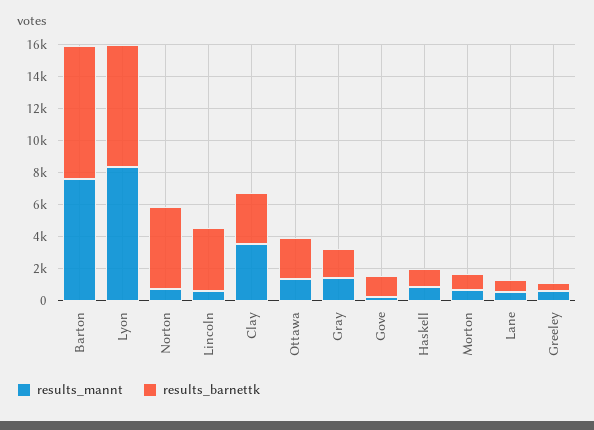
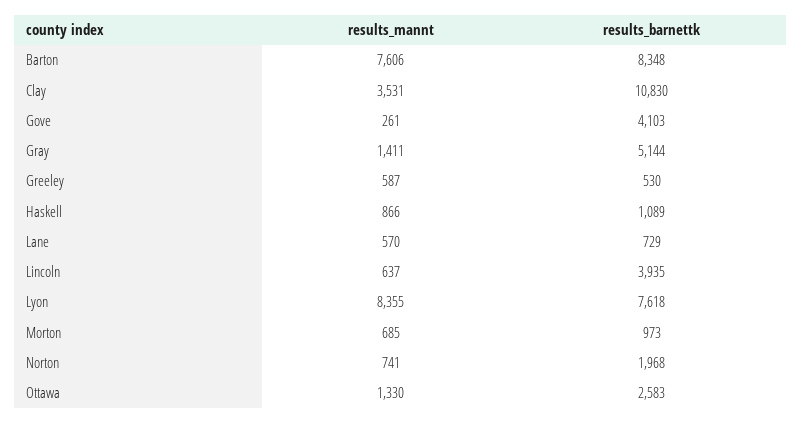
  {
    "results_mannt": {
      "Barton": 7606,
      "Lyon": 8355,
      "Norton": 741,
      "Lincoln": 637,
      "Clay": 3531,
      "Ottawa": 1330,
      "Gray": 1411,
      "Gove": 261,
      "Haskell": 866,
      "Morton": 685,
      "Lane": 570,
      "Greeley": 587
    },
    "results_barnettk": {
      "Barton": 8348,
      "Lyon": 7618,
-     "Norton": 5000,
+     "Norton": 1968,
      "Lincoln": 3935,
-     "Clay": 3000,
+     "Clay": 10830,
      "Ottawa": 2583,
-     "Gray": 2000,
+     "Gray": 5144,
-     "Gove": 1000,
+     "Gove": 4103,
      "Haskell": 1089,
      "Morton": 973,
      "Lane": 729,
      "Greeley": 530
    }
  }

